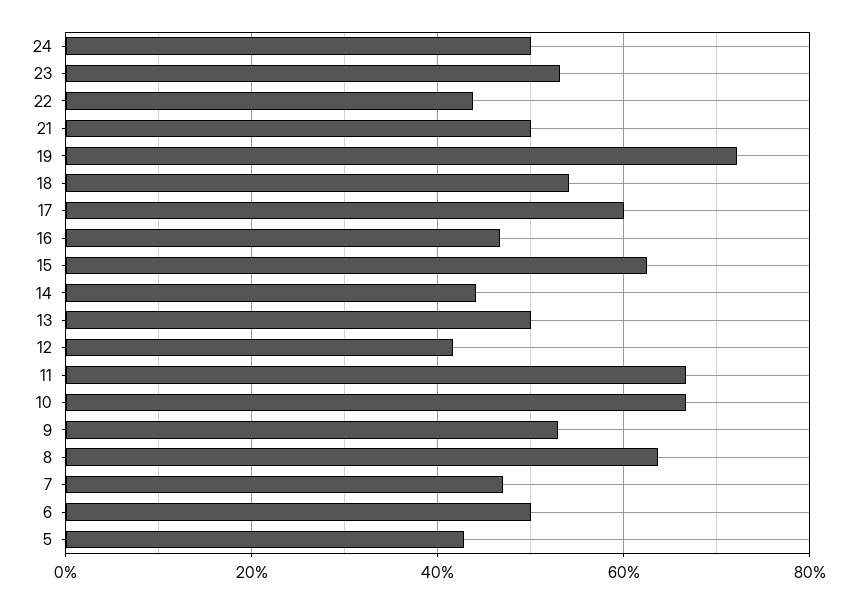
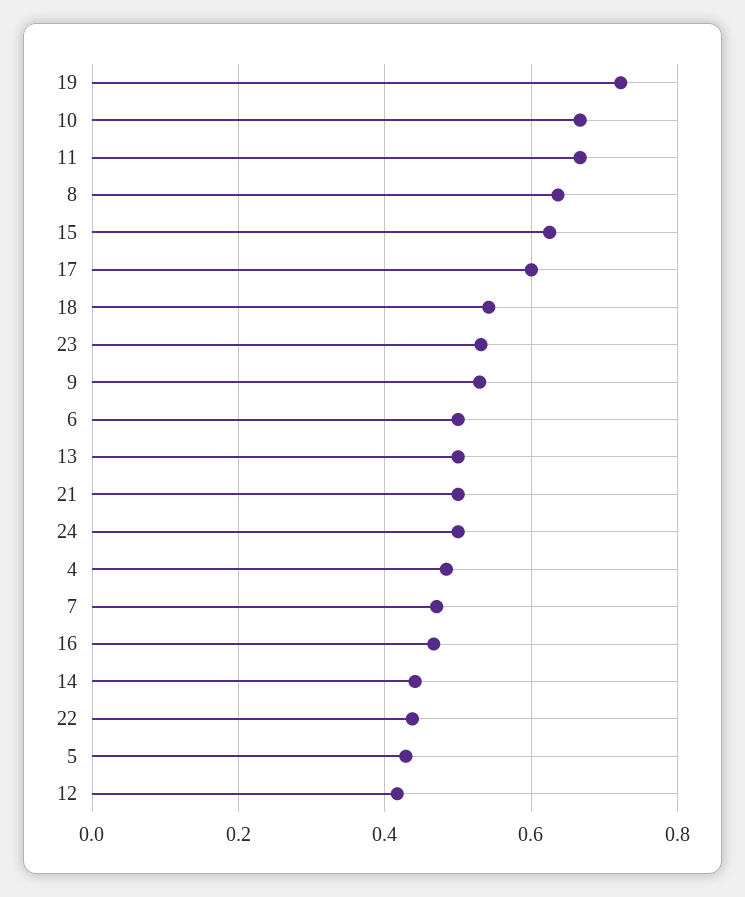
  {
    "24": 0.5,
    "23": 0.54,
    "22": 0.44,
    "21": 0.5,
    "19": 0.72,
    "18": 0.54,
    "17": 0.6,
    "16": 0.46,
    "15": 0.62,
    "14": 0.44,
    "13": 0.5,
    "12": 0.42,
    "11": 0.66,
    "10": 0.66,
    "9": 0.52,
    "8": 0.64,
    "7": 0.48,
    "6": 0.5,
-   "5": 0.42
+   "5": 0.42,
+   "4": 0.48
  }

